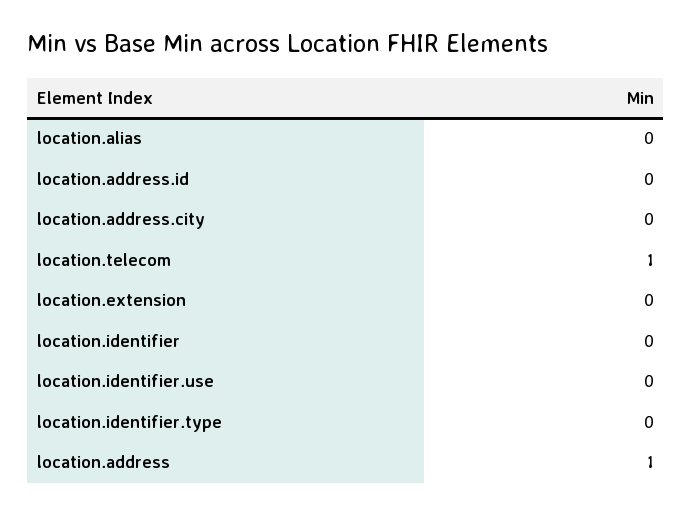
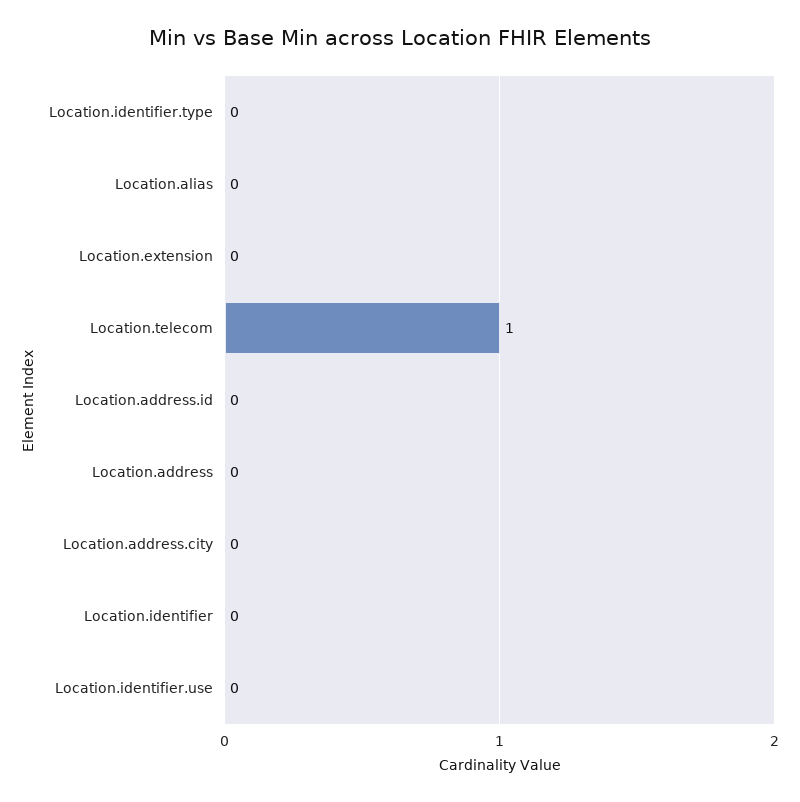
  {
    "location.alias": 0,
    "location.address.id": 0,
    "location.address.city": 0,
    "location.telecom": 1,
    "location.extension": 0,
    "location.identifier": 0,
    "location.identifier.use": 0,
    "location.identifier.type": 0,
-   "location.address": 1
+   "location.address": 0
  }

